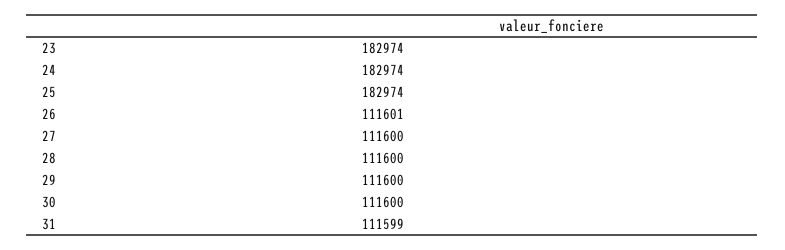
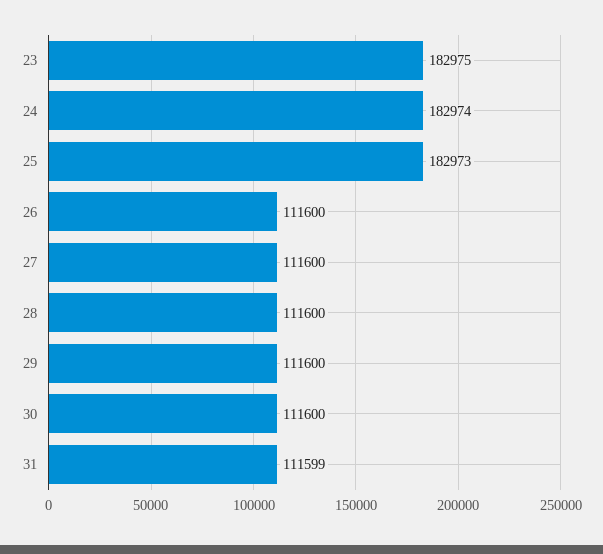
  {
-   "23": 182974,
+   "23": 182975,
    "24": 182974,
-   "25": 182974,
+   "25": 182973,
-   "26": 111601,
+   "26": 111600,
    "27": 111600,
    "28": 111600,
    "29": 111600,
    "30": 111600,
    "31": 111599
  }

